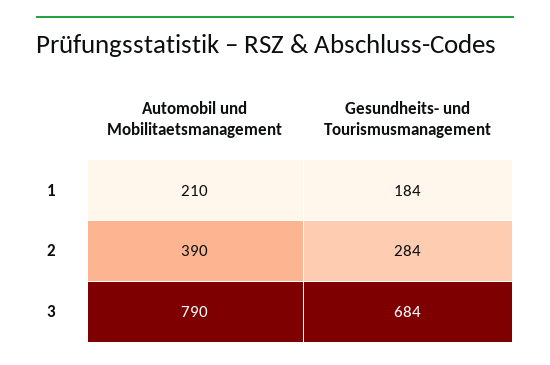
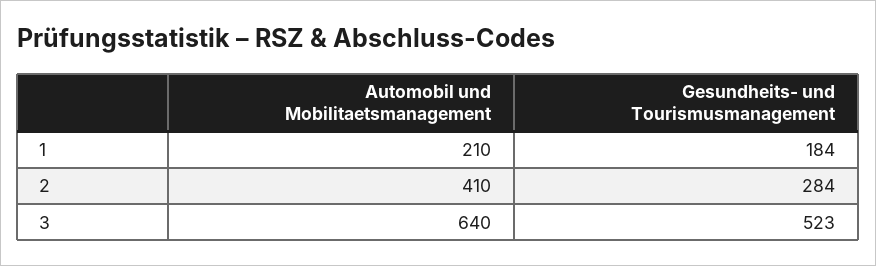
  {
    "Automobil und Mobilitaetsmanagement": {
      "1": 210,
-     "2": 390,
+     "2": 410,
-     "3": 790
+     "3": 640
    },
    "Gesundheits- und Tourismusmanagement": {
      "1": 184,
      "2": 284,
-     "3": 684
+     "3": 523
    }
  }

